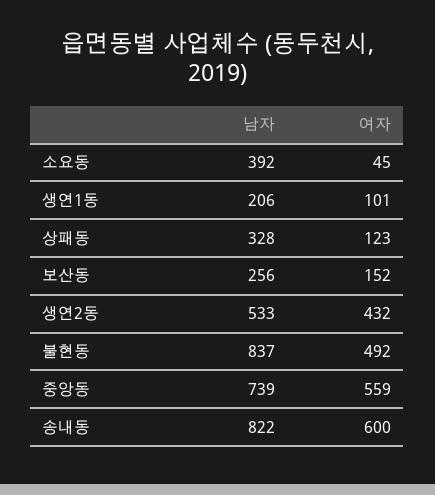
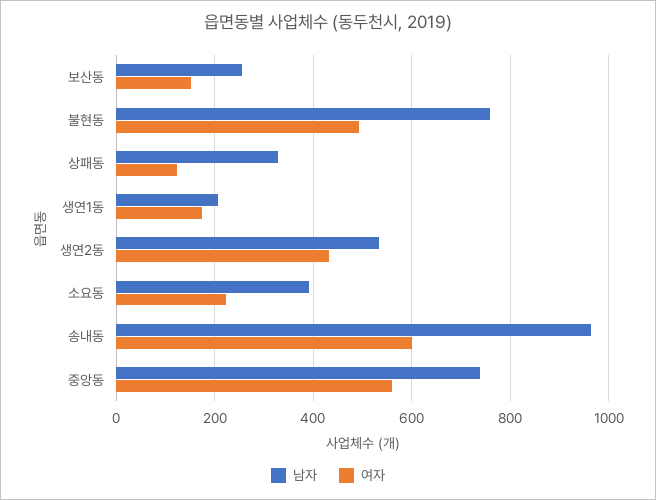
  {
    "남자": {
      "소요동": 392,
      "생연1동": 206,
      "상패동": 328,
      "보산동": 256,
      "생연2동": 533,
-     "불현동": 837,
+     "불현동": 760,
      "중앙동": 739,
-     "송내동": 822
+     "송내동": 960
    },
    "여자": {
-     "소요동": 45,
+     "소요동": 220,
-     "생연1동": 101,
+     "생연1동": 180,
      "상패동": 123,
      "보산동": 152,
      "생연2동": 432,
      "불현동": 492,
      "중앙동": 559,
      "송내동": 600
    }
  }

